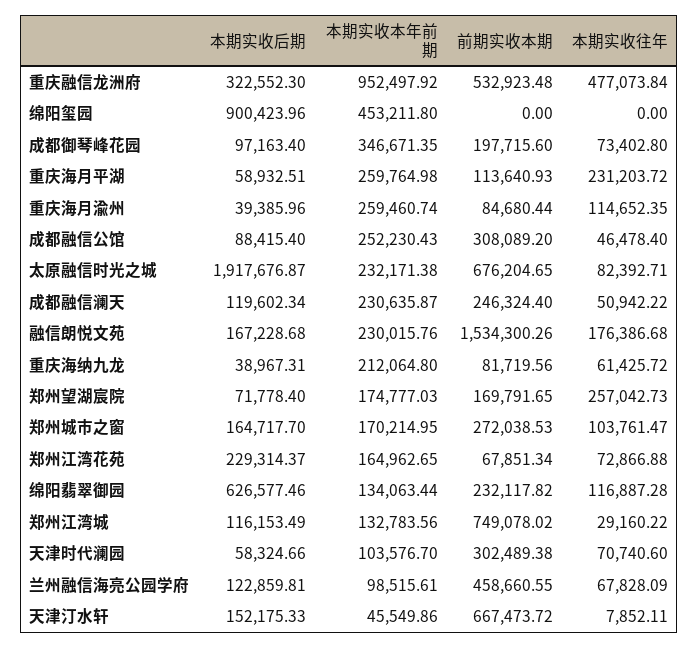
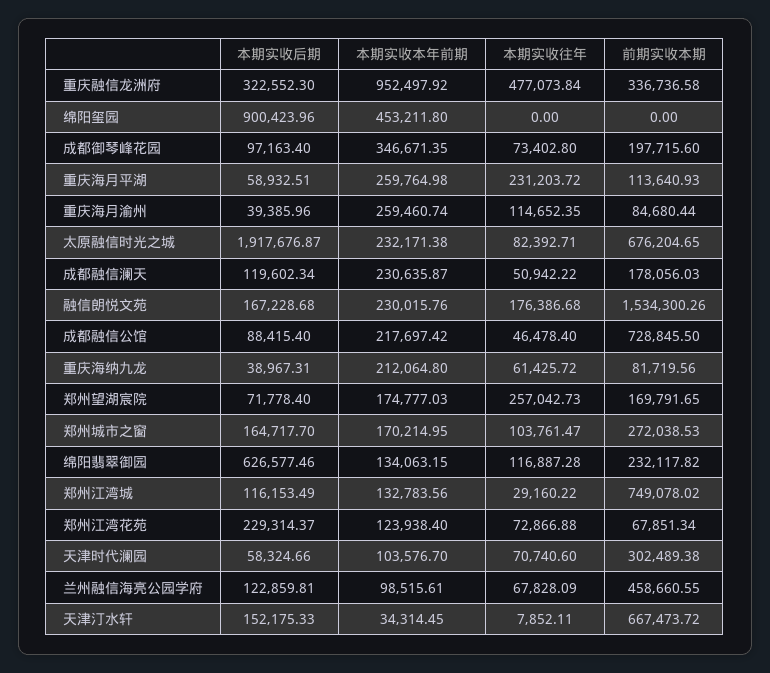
  {
    "本期实收后期": {
      "重庆融信龙洲府": 322552.3,
      "绵阳玺园": 900423.96,
      "成都御琴峰花园": 97163.4,
      "重庆海月平湖": 58932.51,
      "重庆海月渝州": 39385.96,
      "成都融信公馆": 88415.4,
      "太原融信时光之城": 1917676.87,
      "成都融信澜天": 119602.34,
      "融信朗悦文苑": 167228.68,
      "重庆海纳九龙": 38967.31,
      "郑州望湖宸院": 71778.4,
      "郑州城市之窗": 164717.7,
      "郑州江湾花苑": 229314.37,
      "绵阳翡翠御园": 626577.46,
      "郑州江湾城": 116153.49,
      "天津时代澜园": 58324.66,
      "兰州融信海亮公园学府": 122859.81,
      "天津汀水轩": 152175.33
    },
    "本期实收本年前期": {
      "重庆融信龙洲府": 952497.92,
      "绵阳玺园": 453211.8,
      "成都御琴峰花园": 346671.35,
      "重庆海月平湖": 259764.98,
      "重庆海月渝州": 259460.74,
-     "成都融信公馆": 252230.43,
+     "成都融信公馆": 217697.42,
      "太原融信时光之城": 232171.38,
      "成都融信澜天": 230635.87,
      "融信朗悦文苑": 230015.76,
      "重庆海纳九龙": 212064.8,
      "郑州望湖宸院": 174777.03,
      "郑州城市之窗": 170214.95,
-     "郑州江湾花苑": 164962.65,
+     "郑州江湾花苑": 123938.4,
-     "绵阳翡翠御园": 134063.44,
+     "绵阳翡翠御园": 134063.15,
      "郑州江湾城": 132783.56,
      "天津时代澜园": 103576.7,
      "兰州融信海亮公园学府": 98515.61,
-     "天津汀水轩": 45549.86
+     "天津汀水轩": 34314.45
    },
    "前期实收本期": {
-     "重庆融信龙洲府": 532923.48,
+     "重庆融信龙洲府": 336736.58,
      "绵阳玺园": 0,
      "成都御琴峰花园": 197715.6,
      "重庆海月平湖": 113640.93,
      "重庆海月渝州": 84680.44,
-     "成都融信公馆": 308089.2,
+     "成都融信公馆": 728845.5,
      "太原融信时光之城": 676204.65,
-     "成都融信澜天": 246324.4,
+     "成都融信澜天": 178056.03,
      "融信朗悦文苑": 1534300.26,
      "重庆海纳九龙": 81719.56,
      "郑州望湖宸院": 169791.65,
      "郑州城市之窗": 272038.53,
      "郑州江湾花苑": 67851.34,
      "绵阳翡翠御园": 232117.82,
      "郑州江湾城": 749078.02,
      "天津时代澜园": 302489.38,
      "兰州融信海亮公园学府": 458660.55,
      "天津汀水轩": 667473.72
    },
    "本期实收往年": {
      "重庆融信龙洲府": 477073.84,
      "绵阳玺园": 0,
      "成都御琴峰花园": 73402.8,
      "重庆海月平湖": 231203.72,
      "重庆海月渝州": 114652.35,
      "成都融信公馆": 46478.4,
      "太原融信时光之城": 82392.71,
      "成都融信澜天": 50942.22,
      "融信朗悦文苑": 176386.68,
      "重庆海纳九龙": 61425.72,
      "郑州望湖宸院": 257042.73,
      "郑州城市之窗": 103761.47,
      "郑州江湾花苑": 72866.88,
      "绵阳翡翠御园": 116887.28,
      "郑州江湾城": 29160.22,
      "天津时代澜园": 70740.6,
      "兰州融信海亮公园学府": 67828.09,
      "天津汀水轩": 7852.11
    }
  }

